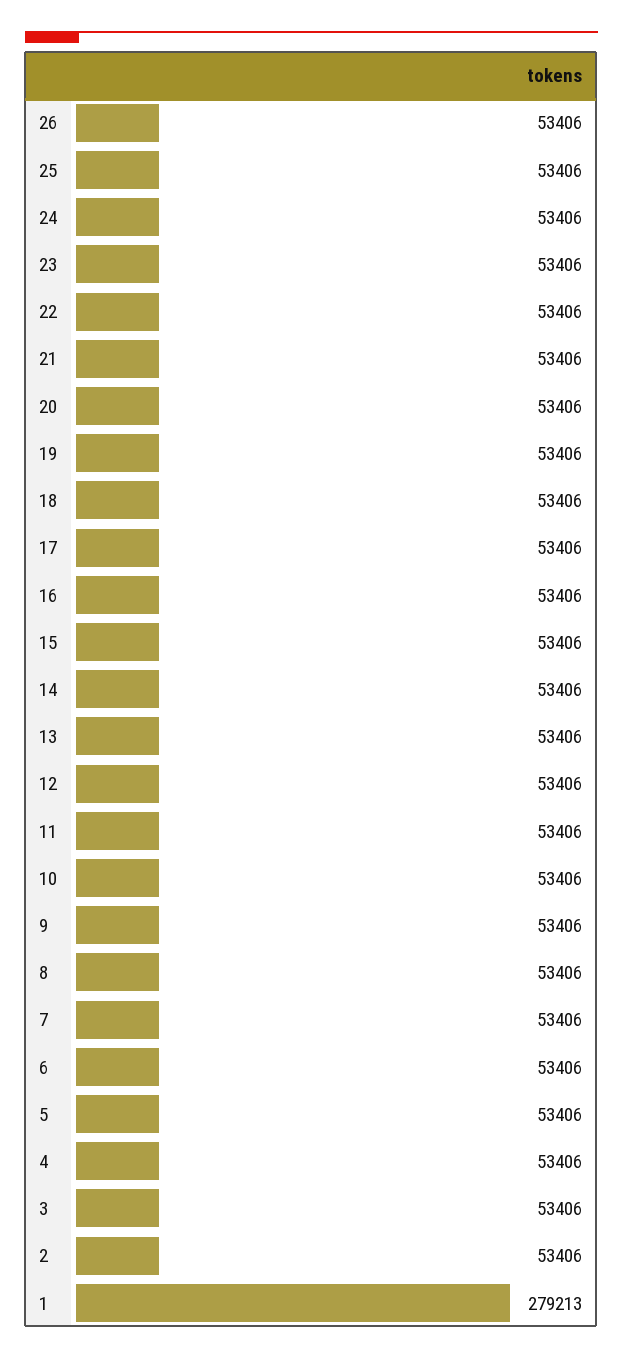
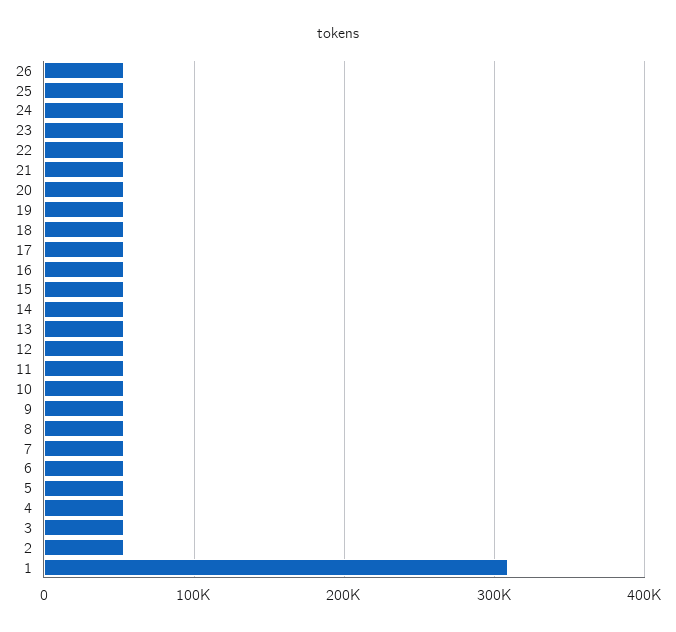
  {
    "26": 53406,
    "25": 53406,
    "24": 53406,
    "23": 53406,
    "22": 53406,
    "21": 53406,
    "20": 53406,
    "19": 53406,
    "18": 53406,
    "17": 53406,
    "16": 53406,
    "15": 53406,
    "14": 53406,
    "13": 53406,
    "12": 53406,
    "11": 53406,
    "10": 53406,
    "9": 53406,
    "8": 53406,
    "7": 53406,
    "6": 53406,
    "5": 53406,
    "4": 53406,
    "3": 53406,
    "2": 53406,
-   "1": 279213
+   "1": 310000
  }

